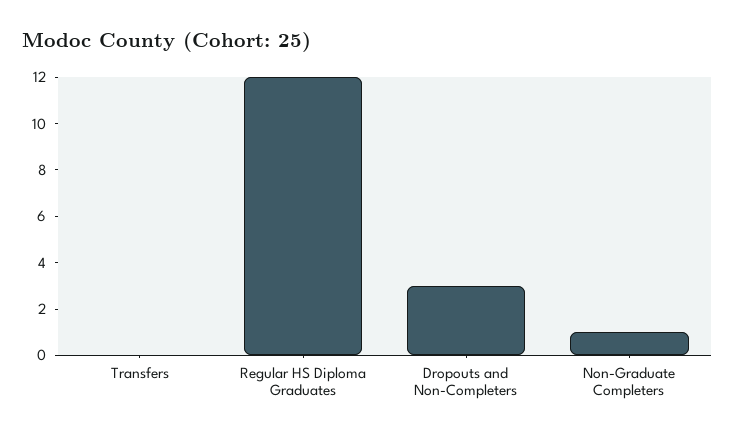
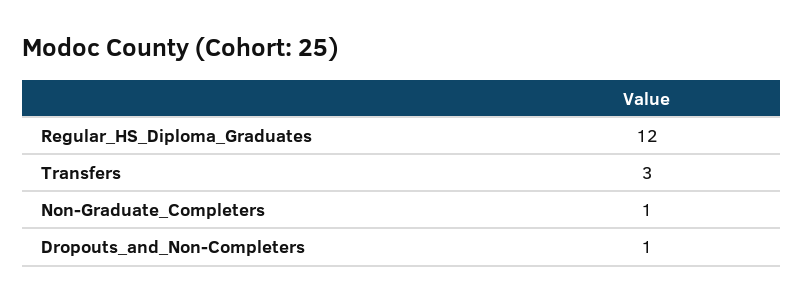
  {
-   "Transfers": 0,
+   "Transfers": 3,
    "Regular HS Diploma Graduates": 12,
-   "Dropouts and Non-Completers": 3,
+   "Dropouts and Non-Completers": 1,
    "Non-Graduate Completers": 1
  }

